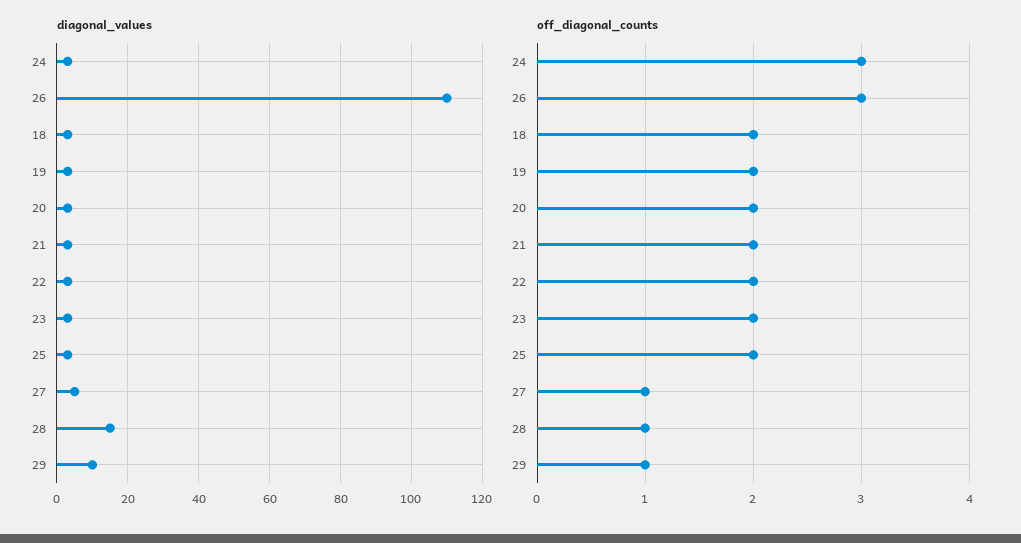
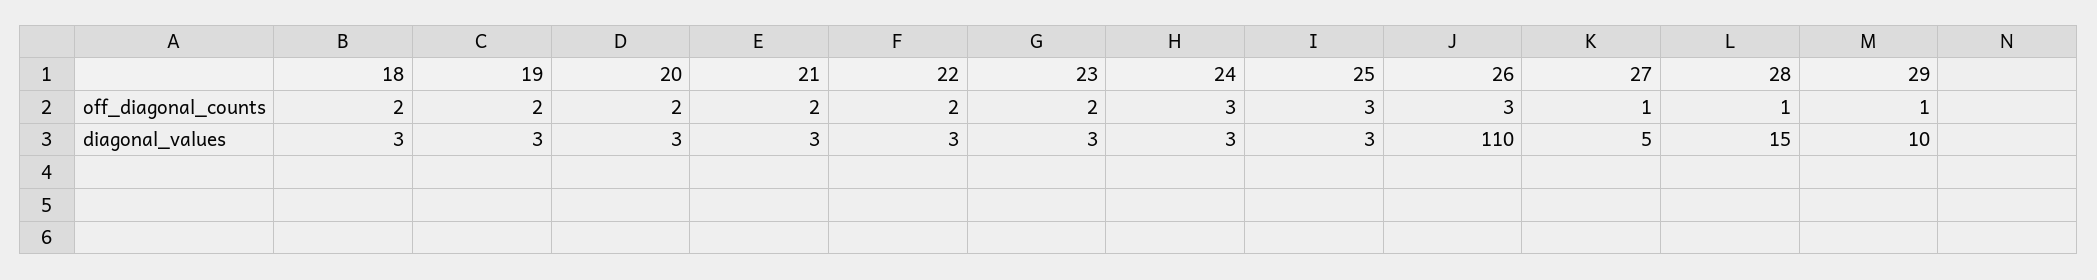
  {
    "diagonal_values": {
      "24": 3,
      "26": 110,
      "18": 3,
      "19": 3,
      "20": 3,
      "21": 3,
      "22": 3,
      "23": 3,
      "25": 3,
      "27": 5,
      "28": 15,
      "29": 10
    },
    "off_diagonal_counts": {
      "24": 3,
      "26": 3,
      "18": 2,
      "19": 2,
      "20": 2,
      "21": 2,
      "22": 2,
      "23": 2,
-     "25": 2,
+     "25": 3,
      "27": 1,
      "28": 1,
      "29": 1
    }
  }

